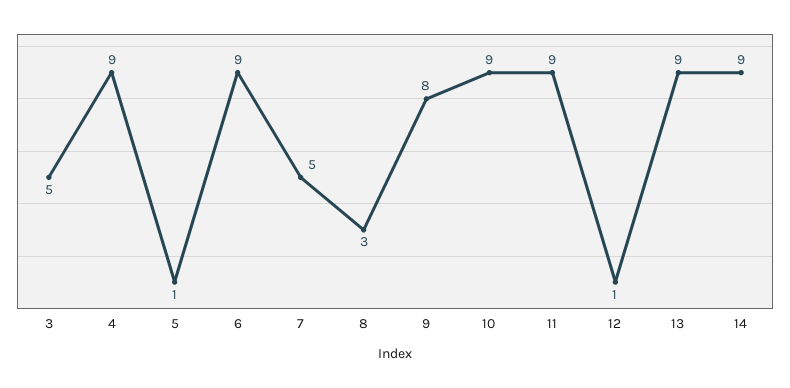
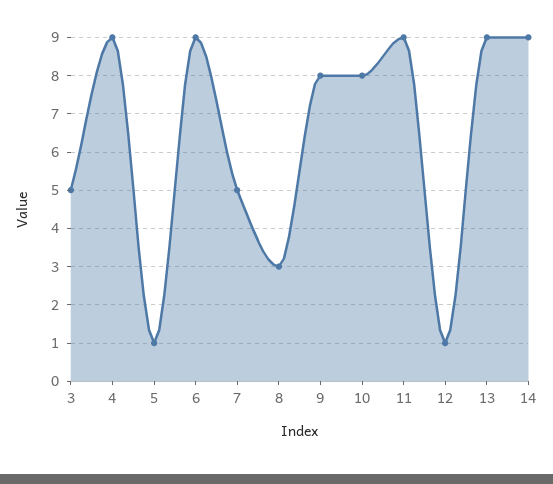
  {
    "3": 5,
    "4": 9,
    "5": 1,
    "6": 9,
    "7": 5,
    "8": 3,
    "9": 8,
-   "10": 9,
+   "10": 8,
    "11": 9,
    "12": 1,
    "13": 9,
    "14": 9
  }

